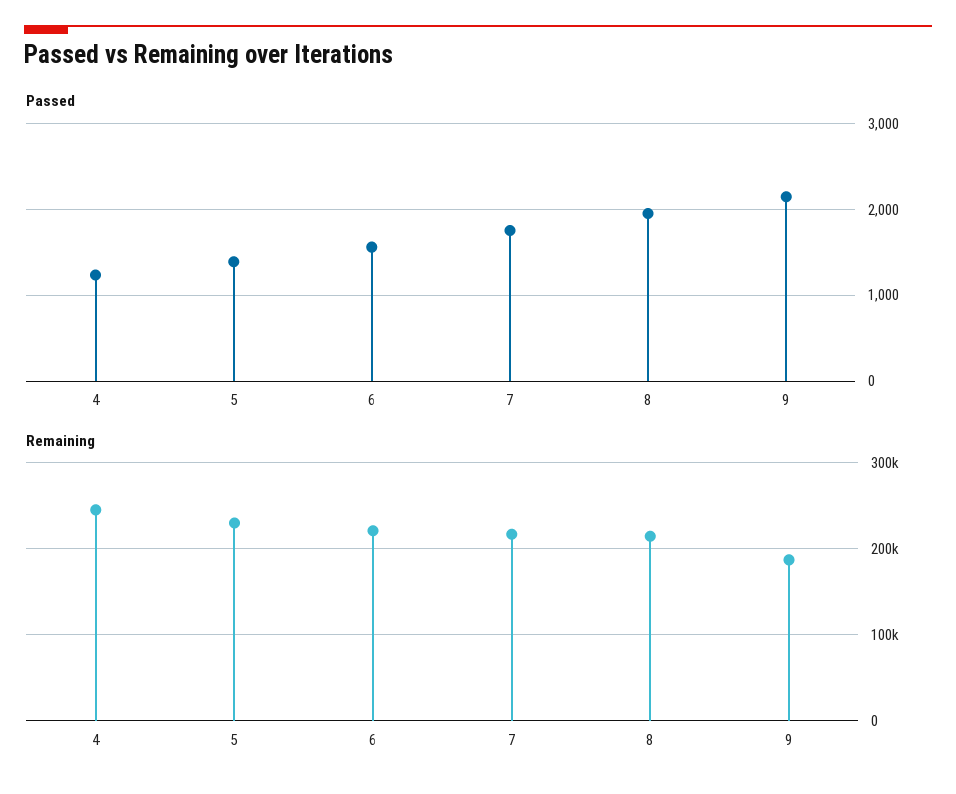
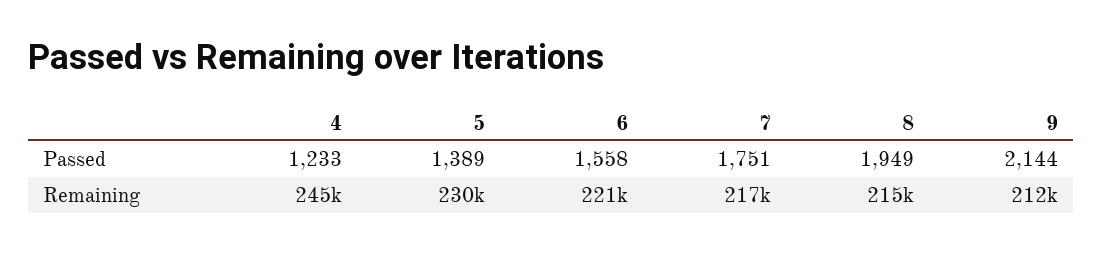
  {
    "Passed": {
      "4": 1233,
      "5": 1389,
      "6": 1558,
      "7": 1751,
      "8": 1949,
      "9": 2144
    },
    "Remaining": {
      "4": 245000,
      "5": 230000,
      "6": 221000,
      "7": 217000,
      "8": 215000,
-     "9": 190000
+     "9": 212000
    }
  }

